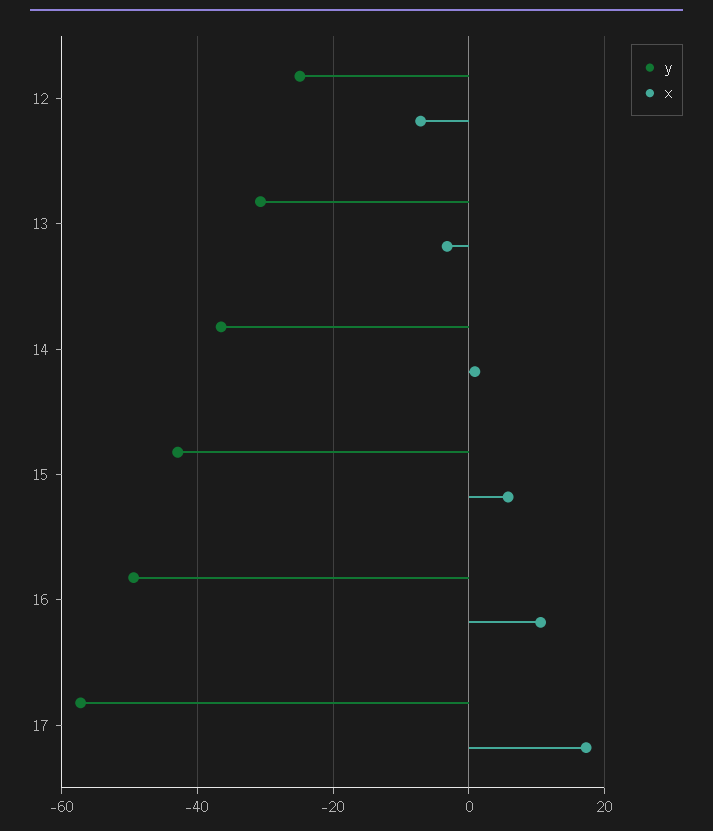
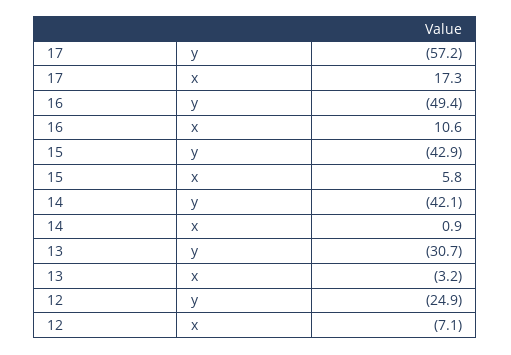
  {
    "y": {
      "12": -24.9,
      "13": -30.7,
-     "14": -36,
+     "14": -42.1,
      "15": -42.9,
      "16": -49.4,
      "17": -57.2
    },
    "x": {
      "12": -7.1,
      "13": -3.2,
      "14": 0.9,
      "15": 5.8,
      "16": 10.6,
      "17": 17.3
    }
  }

